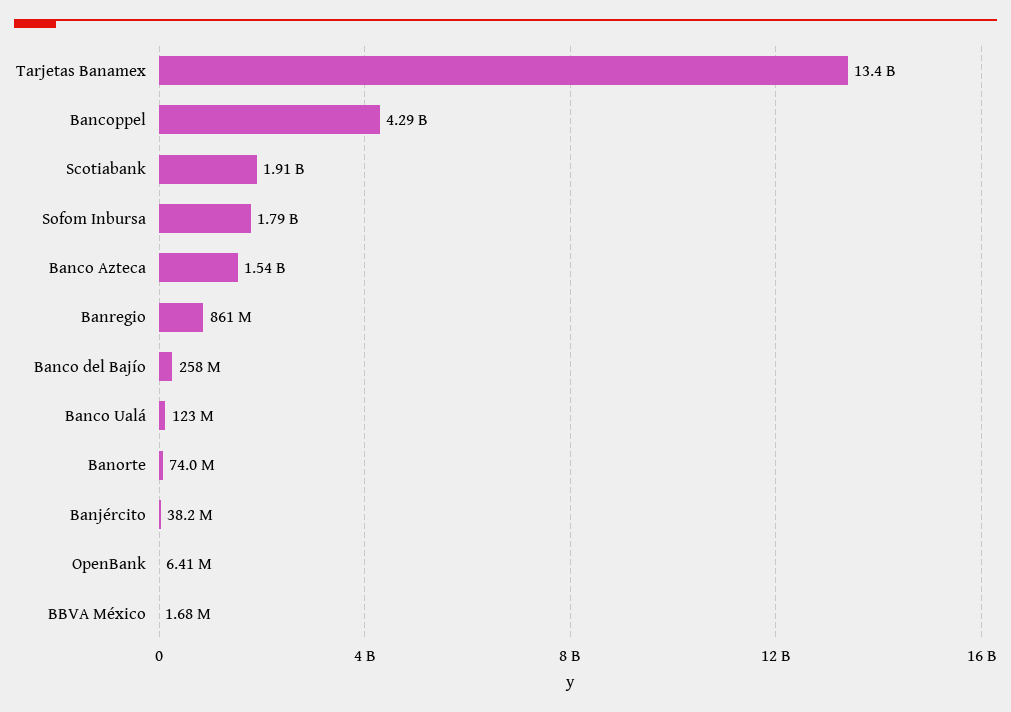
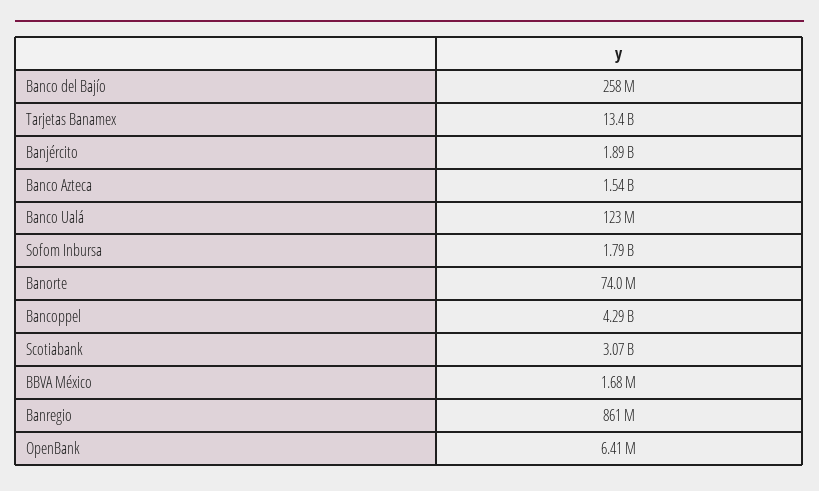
  {
    "Tarjetas Banamex": 13400000000,
    "Bancoppel": 4290000000,
-   "Scotiabank": 1910000000,
+   "Scotiabank": 3070000000,
    "Sofom Inbursa": 1790000000,
    "Banco Azteca": 1540000000,
    "Banregio": 861000000,
    "Banco del Bajío": 258000000,
    "Banco Ualá": 123000000,
    "Banorte": 74000000,
-   "Banjército": 38200000,
+   "Banjército": 1890000000,
    "OpenBank": 6410000,
    "BBVA México": 1680000
  }

